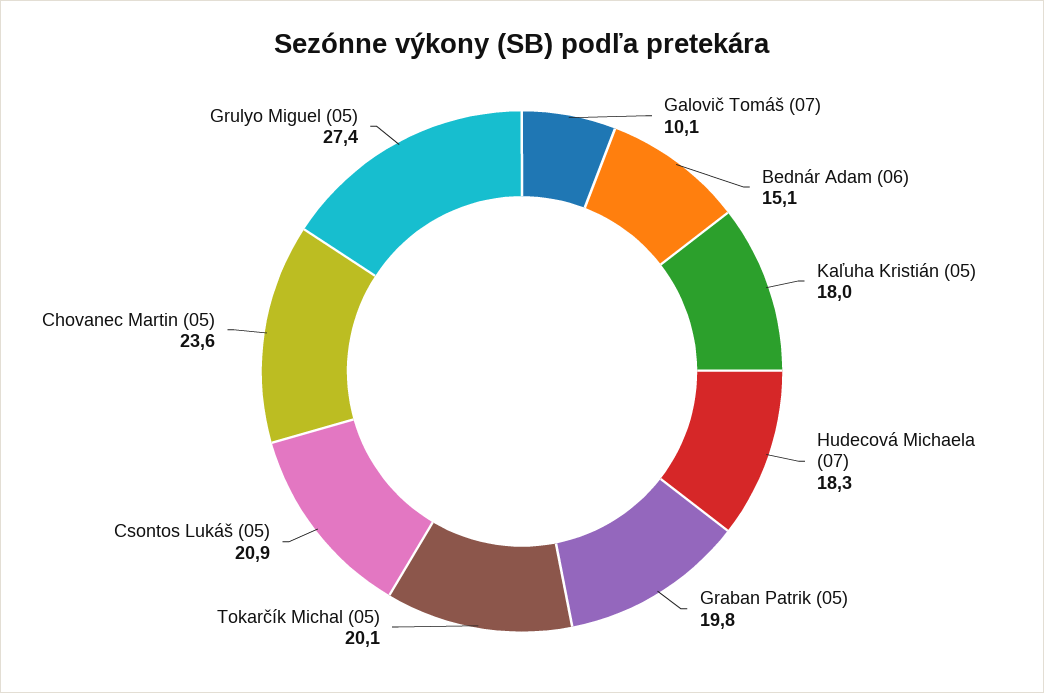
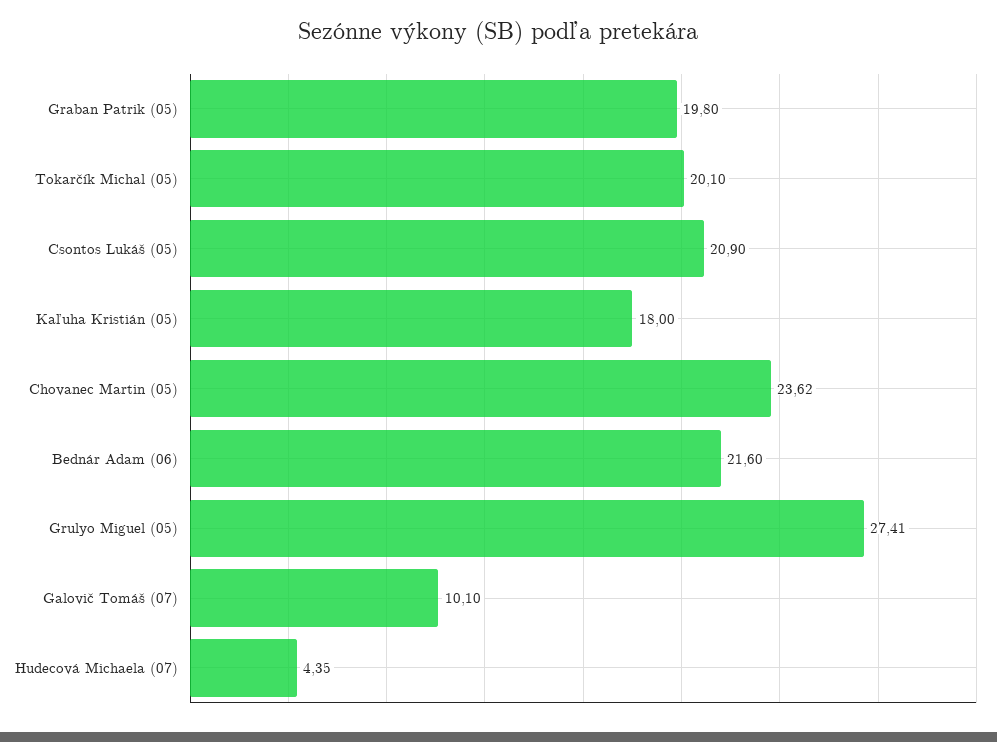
  {
    "Galovič Tomáš (07)": 10.1,
-   "Bednár Adam (06)": 15.1,
+   "Bednár Adam (06)": 21.6,
    "Kaľuha Kristián (05)": 18,
-   "Hudecová Michaela (07)": 18.3,
+   "Hudecová Michaela (07)": 4.35,
    "Graban Patrik (05)": 19.8,
    "Tokarčík Michal (05)": 20.1,
    "Csontos Lukáš (05)": 20.9,
    "Chovanec Martin (05)": 23.62,
    "Grulyo Miguel (05)": 27.41
  }

